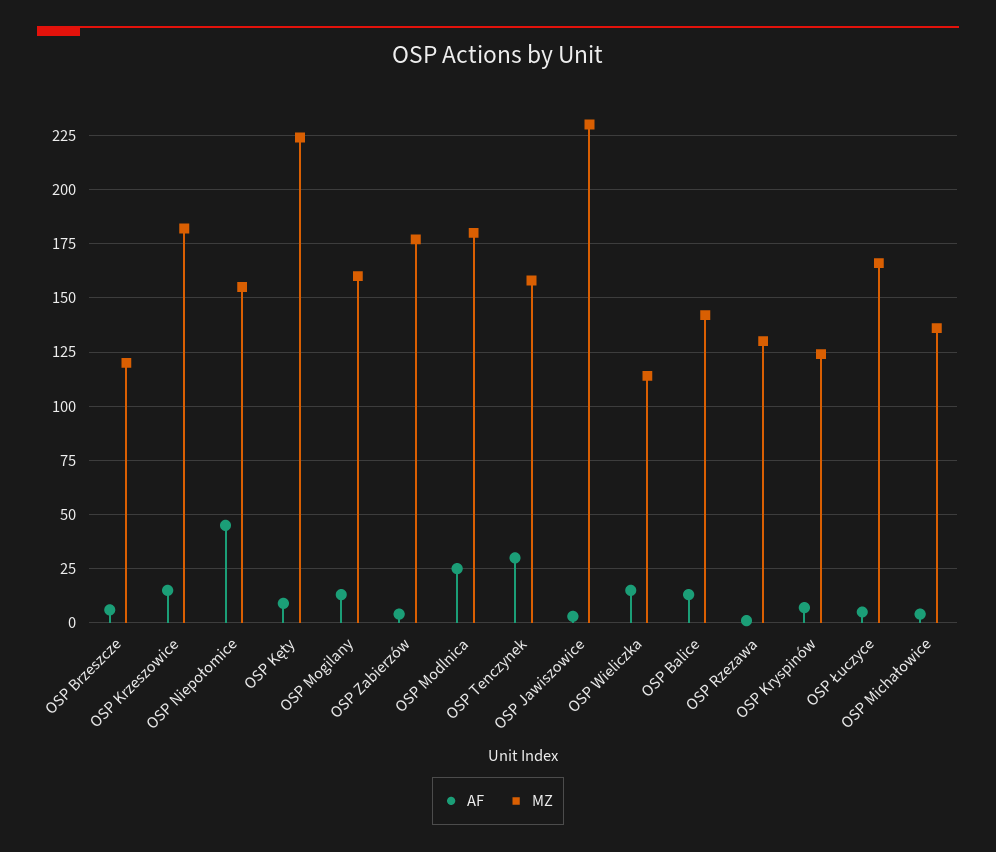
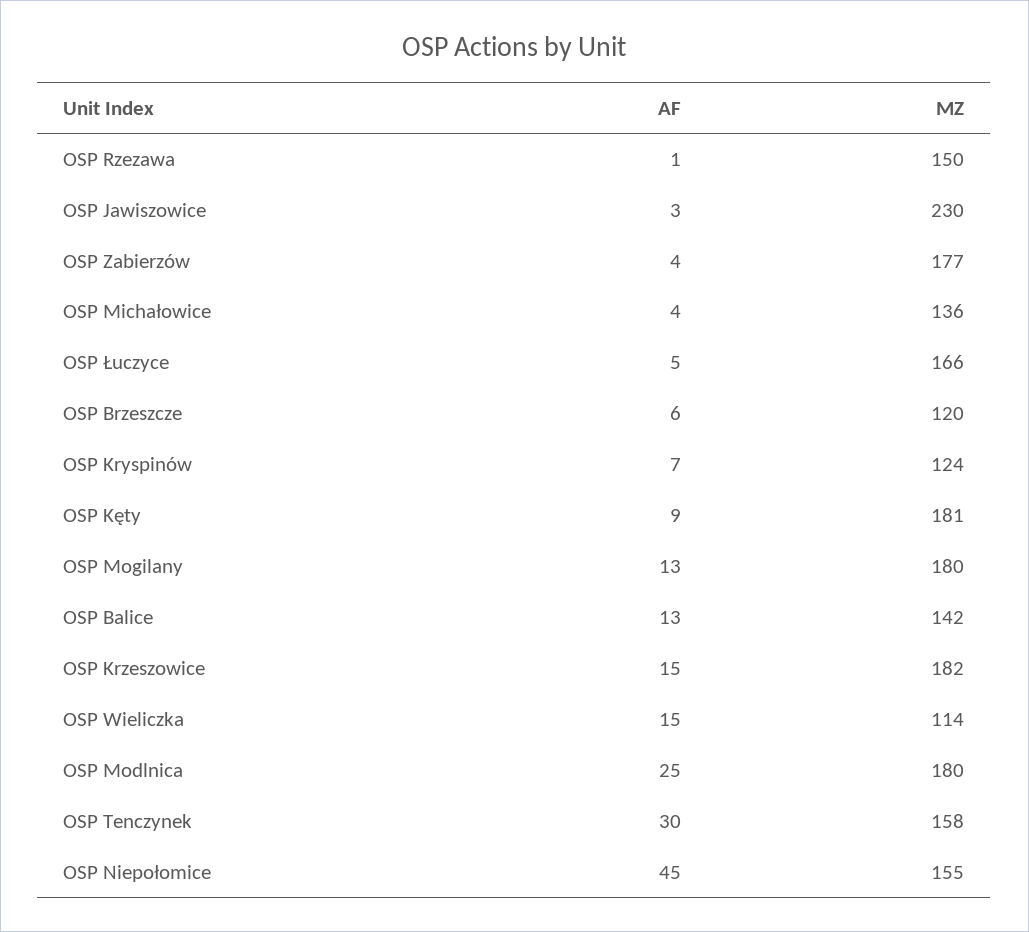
  {
    "AF": {
      "OSP Brzeszcze": 6,
      "OSP Krzeszowice": 15,
      "OSP Niepołomice": 45,
      "OSP Kęty": 9,
      "OSP Mogilany": 13,
      "OSP Zabierzów": 4,
      "OSP Modlnica": 25,
      "OSP Tenczynek": 30,
      "OSP Jawiszowice": 3,
      "OSP Wieliczka": 15,
      "OSP Balice": 13,
      "OSP Rzezawa": 1,
      "OSP Kryspinów": 7,
      "OSP Łuczyce": 5,
      "OSP Michałowice": 4
    },
    "MZ": {
      "OSP Brzeszcze": 120,
      "OSP Krzeszowice": 182,
      "OSP Niepołomice": 155,
-     "OSP Kęty": 225,
+     "OSP Kęty": 181,
-     "OSP Mogilany": 160,
+     "OSP Mogilany": 180,
      "OSP Zabierzów": 177,
      "OSP Modlnica": 180,
      "OSP Tenczynek": 158,
      "OSP Jawiszowice": 230,
      "OSP Wieliczka": 114,
      "OSP Balice": 142,
-     "OSP Rzezawa": 130,
+     "OSP Rzezawa": 150,
      "OSP Kryspinów": 124,
      "OSP Łuczyce": 166,
      "OSP Michałowice": 136
    }
  }

